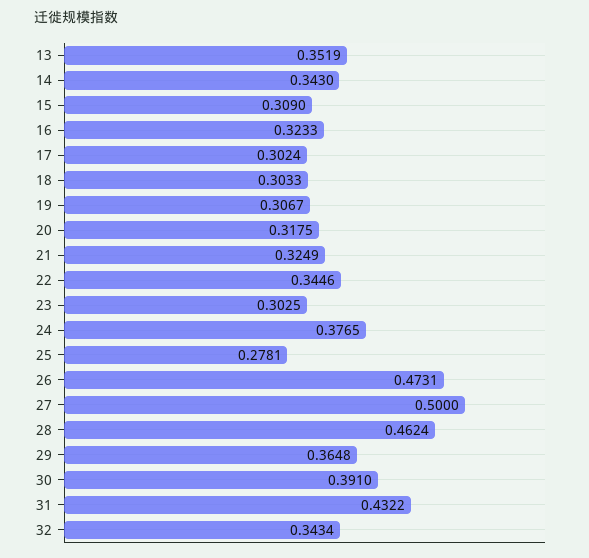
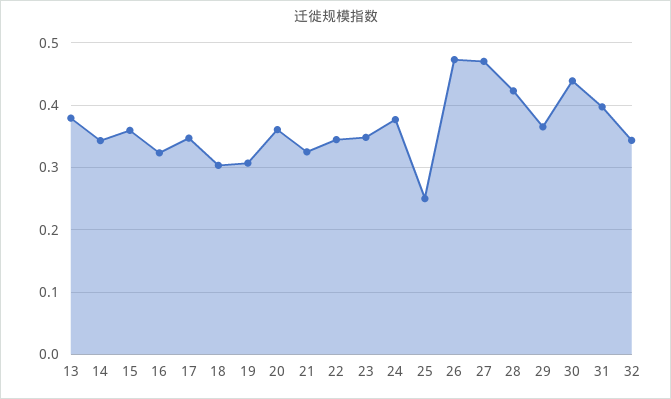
  {
-   "13": 0.3519,
+   "13": 0.38,
    "14": 0.343,
-   "15": 0.309,
+   "15": 0.36,
    "16": 0.3233,
-   "17": 0.3024,
+   "17": 0.35,
    "18": 0.3033,
    "19": 0.3067,
-   "20": 0.3175,
+   "20": 0.36,
    "21": 0.3249,
    "22": 0.3446,
-   "23": 0.3025,
+   "23": 0.35,
    "24": 0.3765,
-   "25": 0.2781,
+   "25": 0.25,
    "26": 0.4731,
-   "27": 0.5,
+   "27": 0.47,
-   "28": 0.4624,
+   "28": 0.42,
    "29": 0.3648,
-   "30": 0.391,
+   "30": 0.44,
-   "31": 0.4322,
+   "31": 0.4,
    "32": 0.3434
  }

